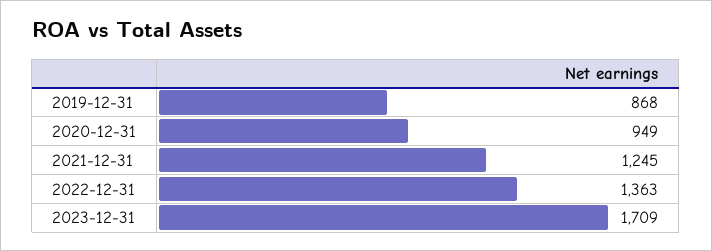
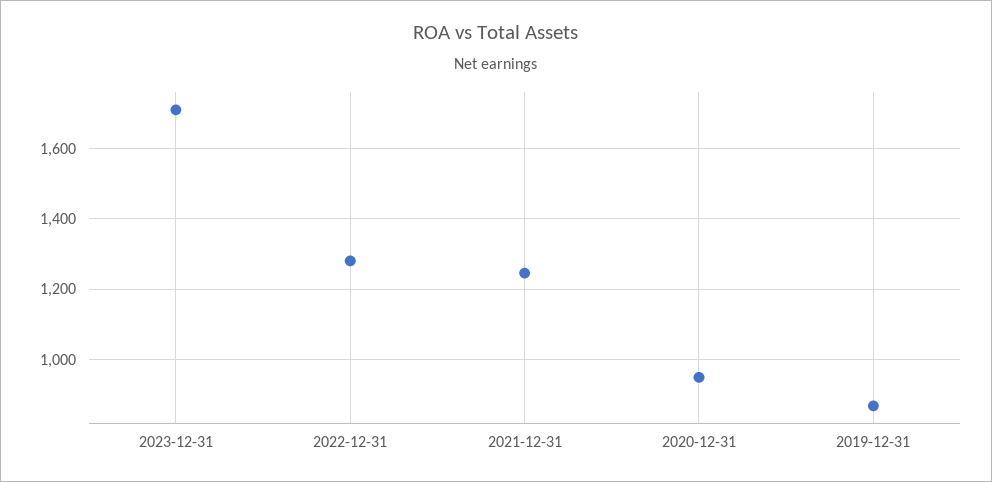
  {
    "2019-12-31": 868,
    "2020-12-31": 949,
    "2021-12-31": 1245,
-   "2022-12-31": 1363,
+   "2022-12-31": 1280,
    "2023-12-31": 1709
  }

